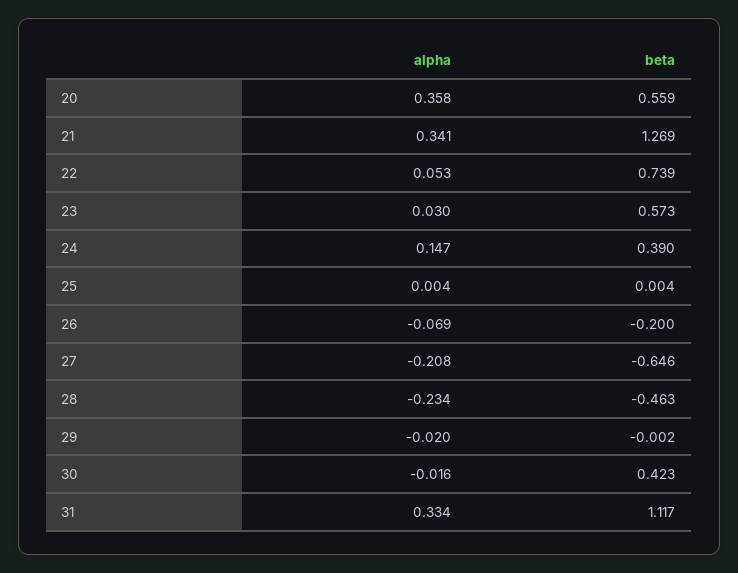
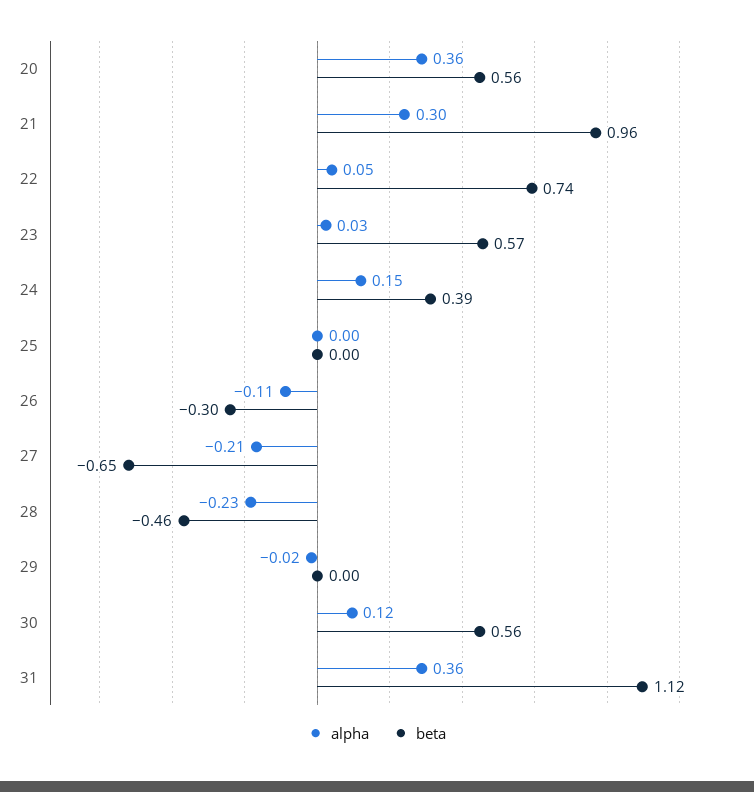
  {
    "alpha": {
      "20": 0.358,
-     "21": 0.341,
+     "21": 0.3,
      "22": 0.053,
      "23": 0.03,
      "24": 0.147,
      "25": 0.004,
-     "26": -0.069,
+     "26": -0.11,
      "27": -0.208,
      "28": -0.234,
      "29": -0.02,
-     "30": -0.016,
+     "30": 0.12,
-     "31": 0.334
+     "31": 0.36
    },
    "beta": {
      "20": 0.559,
-     "21": 1.269,
+     "21": 0.96,
      "22": 0.739,
      "23": 0.573,
      "24": 0.39,
      "25": 0.004,
-     "26": -0.2,
+     "26": -0.3,
      "27": -0.646,
      "28": -0.463,
      "29": -0.002,
-     "30": 0.423,
+     "30": 0.56,
      "31": 1.117
    }
  }

